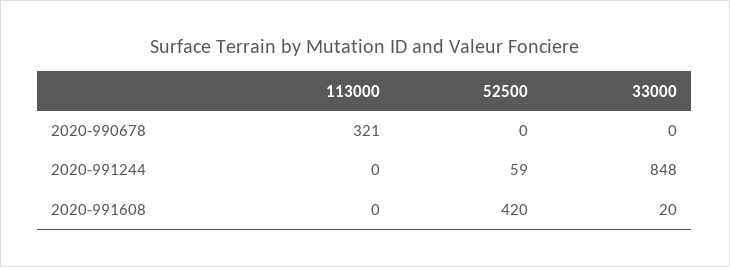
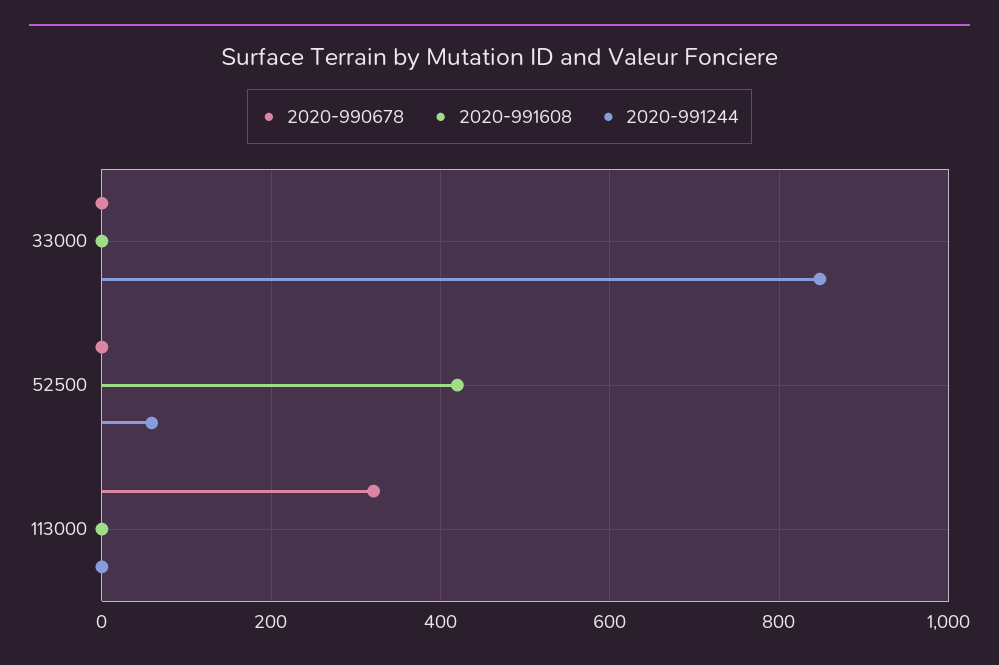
  {
    "2020-990678": {
      "113000": 321,
      "52500": 0,
      "33000": 0
    },
    "2020-991244": {
      "113000": 0,
      "52500": 59,
      "33000": 848
    },
    "2020-991608": {
      "113000": 0,
      "52500": 420,
-     "33000": 20
+     "33000": 0
    }
  }

